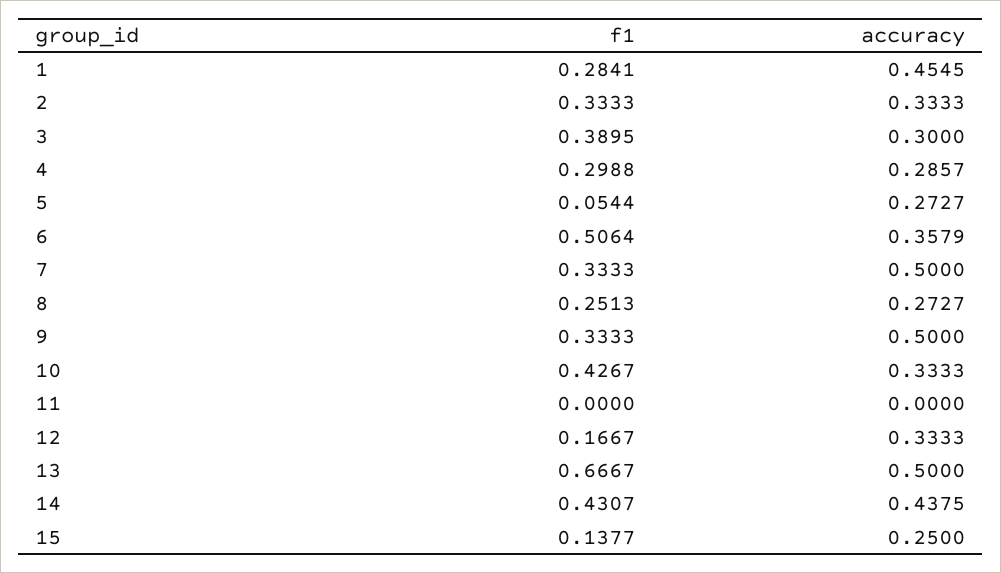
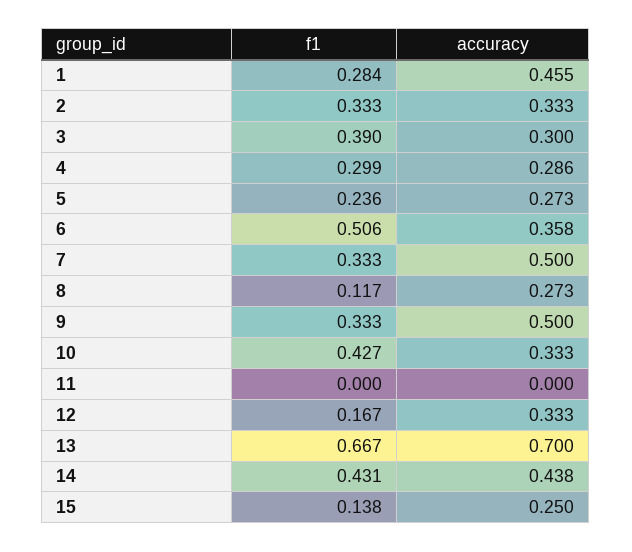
  {
    "f1": {
      "1": 0.2841,
      "2": 0.3333,
      "3": 0.3895,
      "4": 0.2988,
-     "5": 0.0544,
+     "5": 0.236,
      "6": 0.5064,
      "7": 0.3333,
-     "8": 0.2513,
+     "8": 0.117,
      "9": 0.3333,
      "10": 0.4267,
      "11": 0,
      "12": 0.1667,
      "13": 0.6667,
      "14": 0.4307,
      "15": 0.1377
    },
    "accuracy": {
      "1": 0.4545,
      "2": 0.3333,
      "3": 0.3,
      "4": 0.2857,
      "5": 0.2727,
      "6": 0.3579,
      "7": 0.5,
      "8": 0.2727,
      "9": 0.5,
      "10": 0.3333,
      "11": 0,
      "12": 0.3333,
-     "13": 0.5,
+     "13": 0.7,
      "14": 0.4375,
      "15": 0.25
    }
  }

